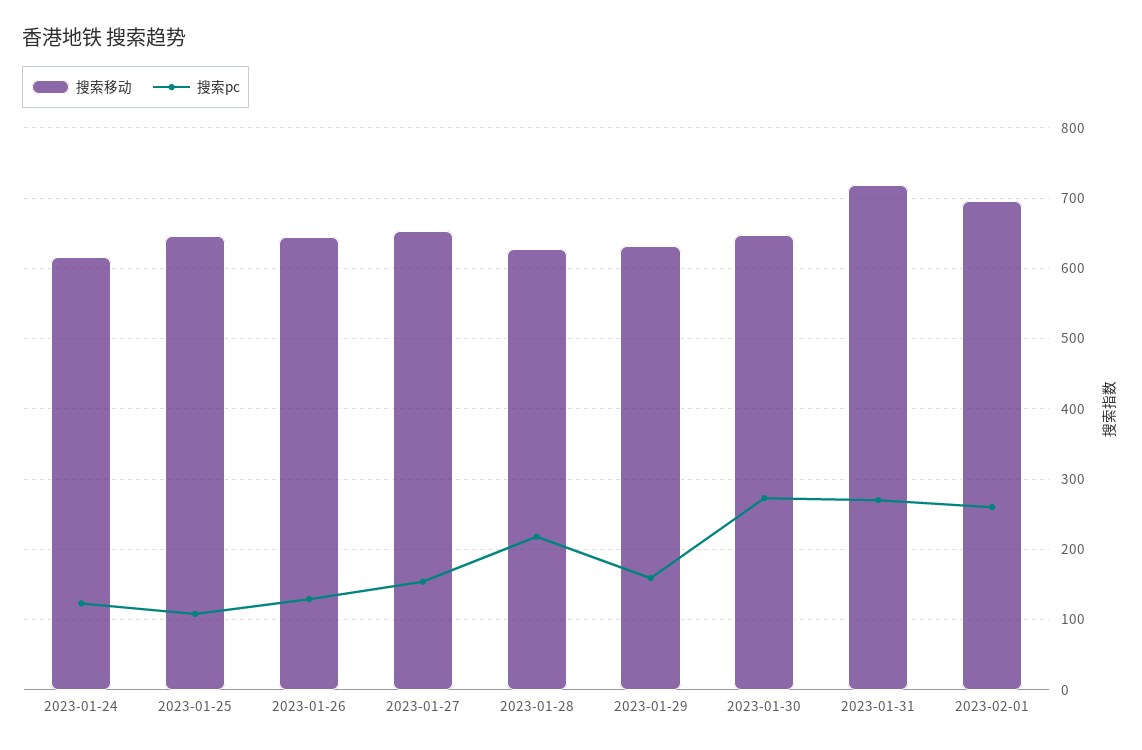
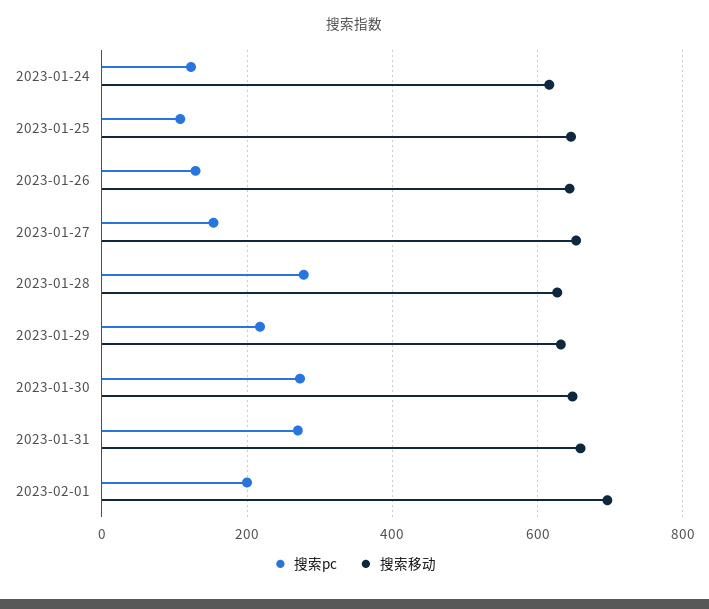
  {
    "搜索移动": {
      "2023-01-24": 620,
      "2023-01-25": 650,
      "2023-01-26": 640,
      "2023-01-27": 650,
      "2023-01-28": 630,
      "2023-01-29": 630,
      "2023-01-30": 650,
-     "2023-01-31": 720,
+     "2023-01-31": 660,
      "2023-02-01": 700
    },
    "搜索pc": {
      "2023-01-24": 120,
      "2023-01-25": 110,
      "2023-01-26": 130,
      "2023-01-27": 150,
-     "2023-01-28": 220,
+     "2023-01-28": 280,
-     "2023-01-29": 160,
+     "2023-01-29": 220,
      "2023-01-30": 270,
      "2023-01-31": 270,
-     "2023-02-01": 260
+     "2023-02-01": 200
    }
  }

